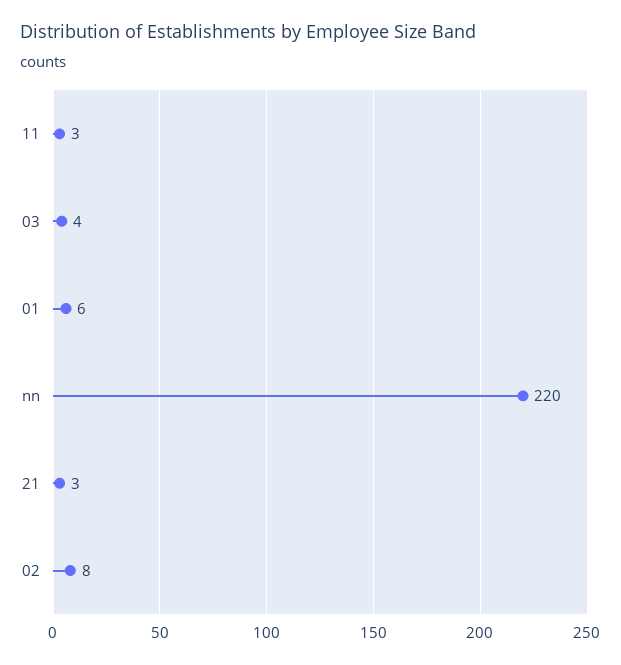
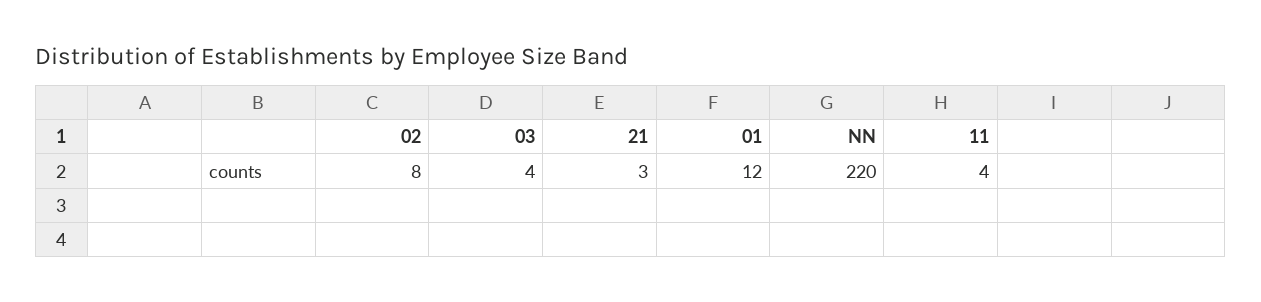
  {
-   "11": 3,
+   "11": 4,
    "03": 4,
-   "01": 6,
+   "01": 12,
    "nn": 220,
    "21": 3,
    "02": 8
  }

